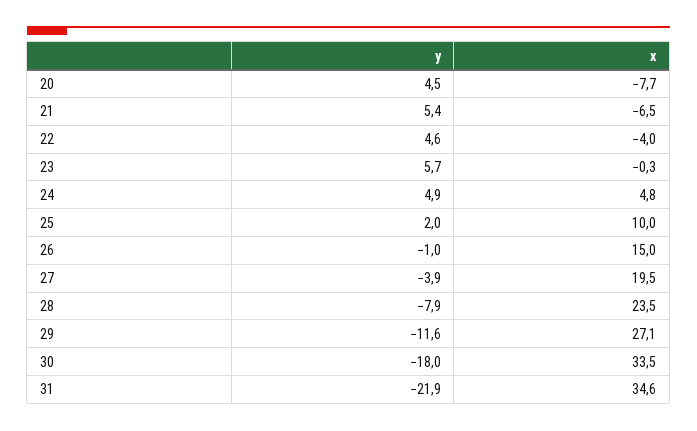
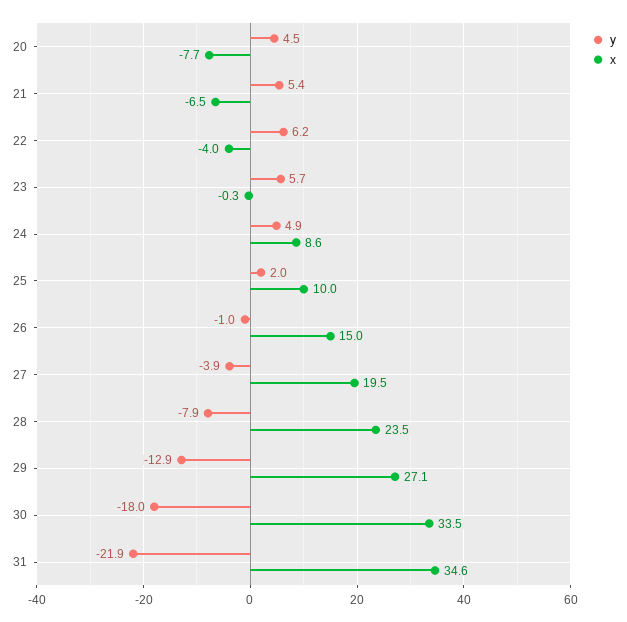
  {
    "y": {
      "20": 4.5,
      "21": 5.4,
-     "22": 4.6,
+     "22": 6.2,
      "23": 5.7,
      "24": 4.9,
      "25": 2,
      "26": -1,
      "27": -3.9,
      "28": -7.9,
-     "29": -11.6,
+     "29": -12.9,
      "30": -18,
      "31": -21.9
    },
    "x": {
      "20": -7.7,
      "21": -6.5,
      "22": -4,
      "23": -0.3,
-     "24": 4.8,
+     "24": 8.6,
      "25": 10,
      "26": 15,
      "27": 19.5,
      "28": 23.5,
      "29": 27.1,
      "30": 33.5,
      "31": 34.6
    }
  }

